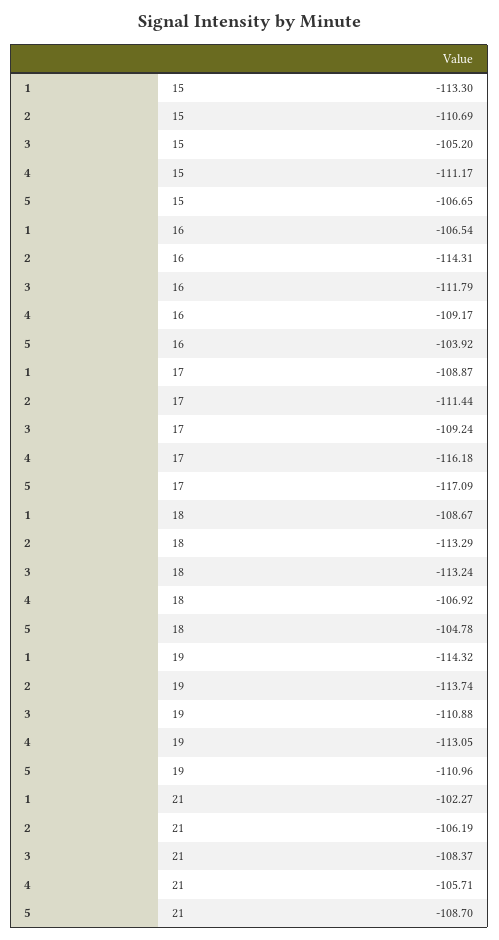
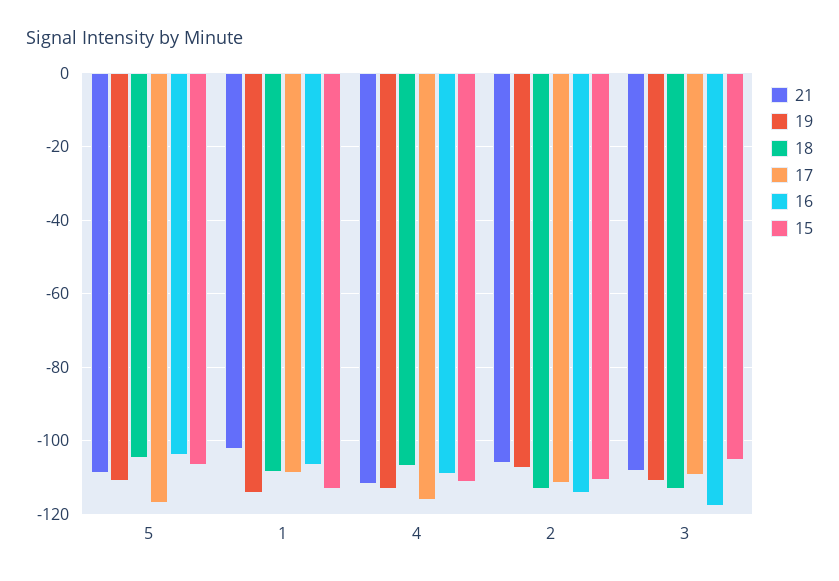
  {
    "15": {
      "1": -113.3,
      "2": -110.69,
      "3": -105.2,
      "4": -111.17,
      "5": -106.65
    },
    "16": {
      "1": -106.54,
      "2": -114.31,
-     "3": -111.79,
+     "3": -118,
      "4": -109.17,
      "5": -103.92
    },
    "17": {
      "1": -108.87,
      "2": -111.44,
      "3": -109.24,
      "4": -116.18,
      "5": -117.09
    },
    "18": {
      "1": -108.67,
      "2": -113.29,
      "3": -113.24,
      "4": -106.92,
      "5": -104.78
    },
    "19": {
      "1": -114.32,
-     "2": -113.74,
+     "2": -108,
      "3": -110.88,
      "4": -113.05,
      "5": -110.96
    },
    "21": {
      "1": -102.27,
      "2": -106.19,
      "3": -108.37,
-     "4": -105.71,
+     "4": -112,
      "5": -108.7
    }
  }

